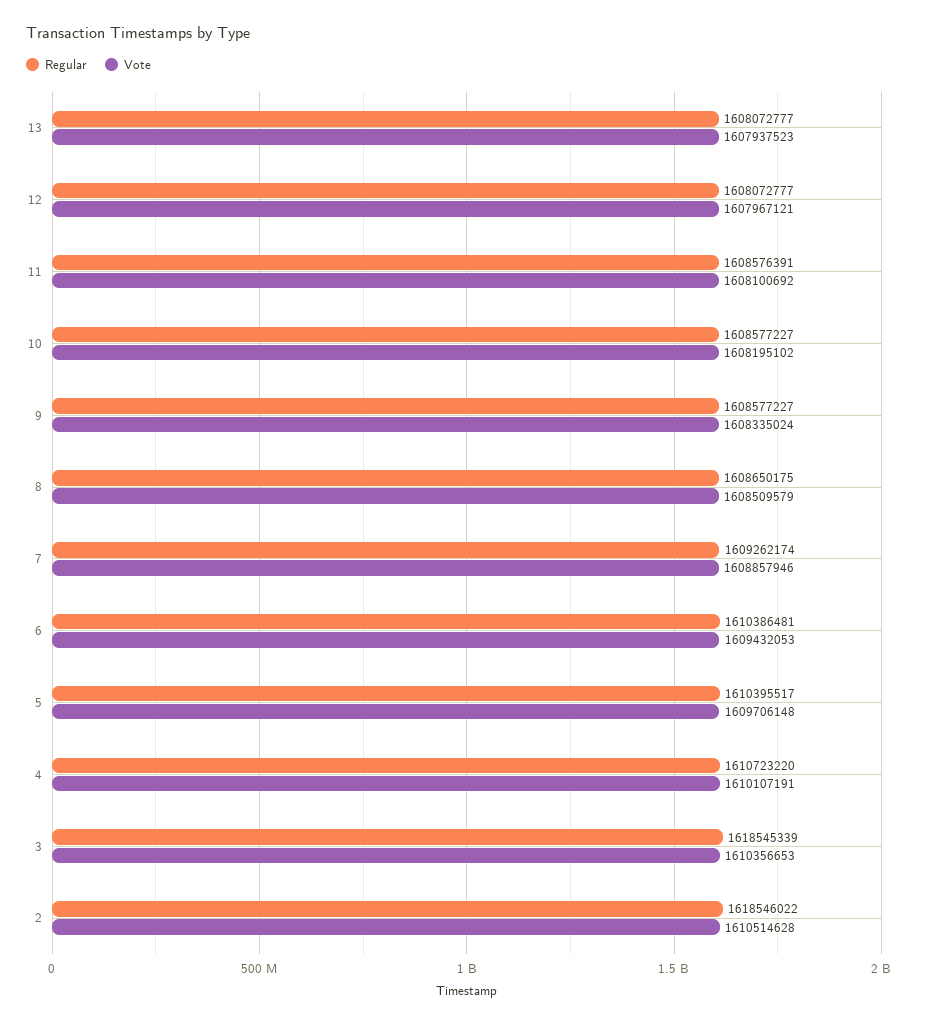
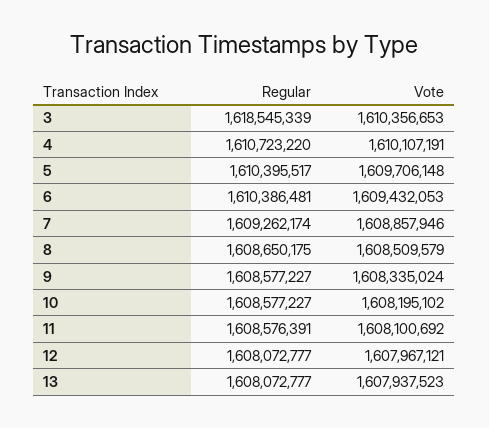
  {
    "Regular": {
      "13": 1608072777,
      "12": 1608072777,
      "11": 1608576391,
      "10": 1608577227,
      "9": 1608577227,
      "8": 1608650175,
      "7": 1609262174,
      "6": 1610386481,
      "5": 1610395517,
      "4": 1610723220,
-     "3": 1618545339,
+     "3": 1618545339
-     "2": 1618546022
    },
    "Vote": {
      "13": 1607937523,
      "12": 1607967121,
      "11": 1608100692,
      "10": 1608195102,
      "9": 1608335024,
      "8": 1608509579,
      "7": 1608857946,
      "6": 1609432053,
      "5": 1609706148,
      "4": 1610107191,
-     "3": 1610356653,
+     "3": 1610356653
-     "2": 1610514628
    }
  }

